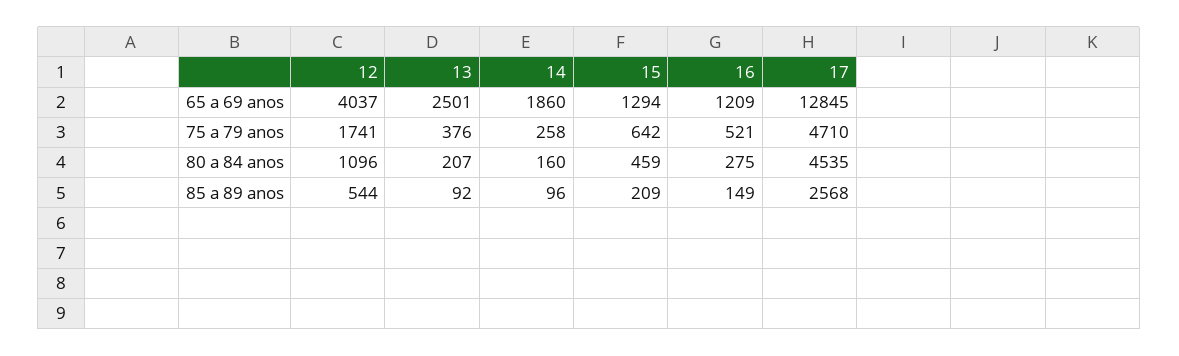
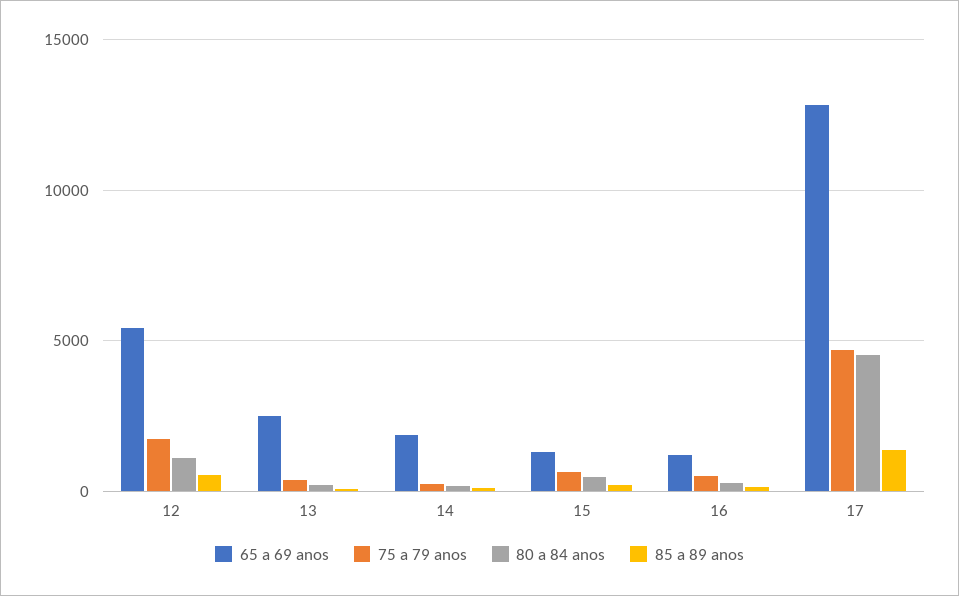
  {
    "65 a 69 anos": {
-     "12": 4037,
+     "12": 5500,
      "13": 2501,
      "14": 1860,
      "15": 1294,
      "16": 1209,
      "17": 12845
    },
    "75 a 79 anos": {
      "12": 1741,
      "13": 376,
      "14": 258,
      "15": 642,
      "16": 521,
      "17": 4710
    },
    "80 a 84 anos": {
      "12": 1096,
      "13": 207,
      "14": 160,
      "15": 459,
      "16": 275,
      "17": 4535
    },
    "85 a 89 anos": {
      "12": 544,
      "13": 92,
      "14": 96,
      "15": 209,
      "16": 149,
-     "17": 2568
+     "17": 1500
    }
  }

